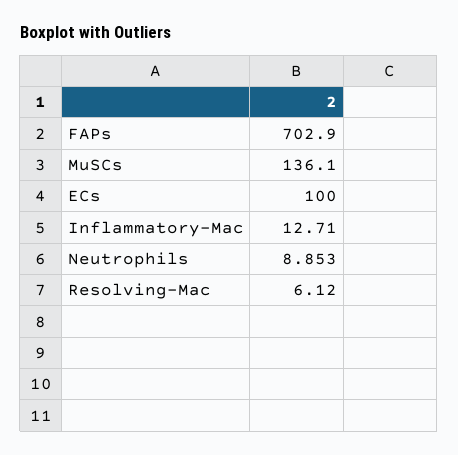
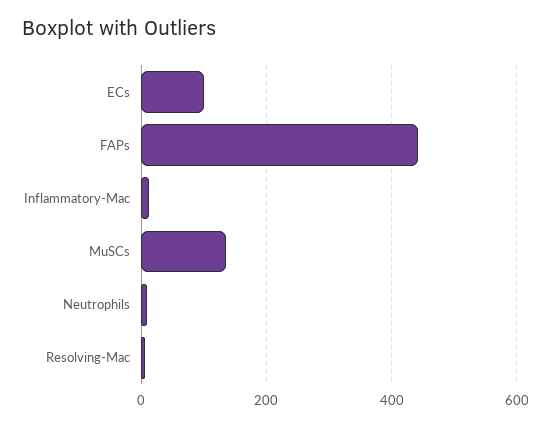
  {
-   "FAPs": 702.9,
+   "FAPs": 440,
    "MuSCs": 136.1,
    "ECs": 100,
    "Inflammatory-Mac": 12.71,
    "Neutrophils": 8.853,
    "Resolving-Mac": 6.12
  }

